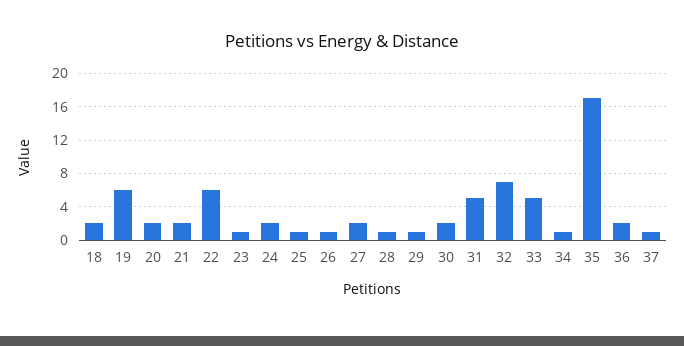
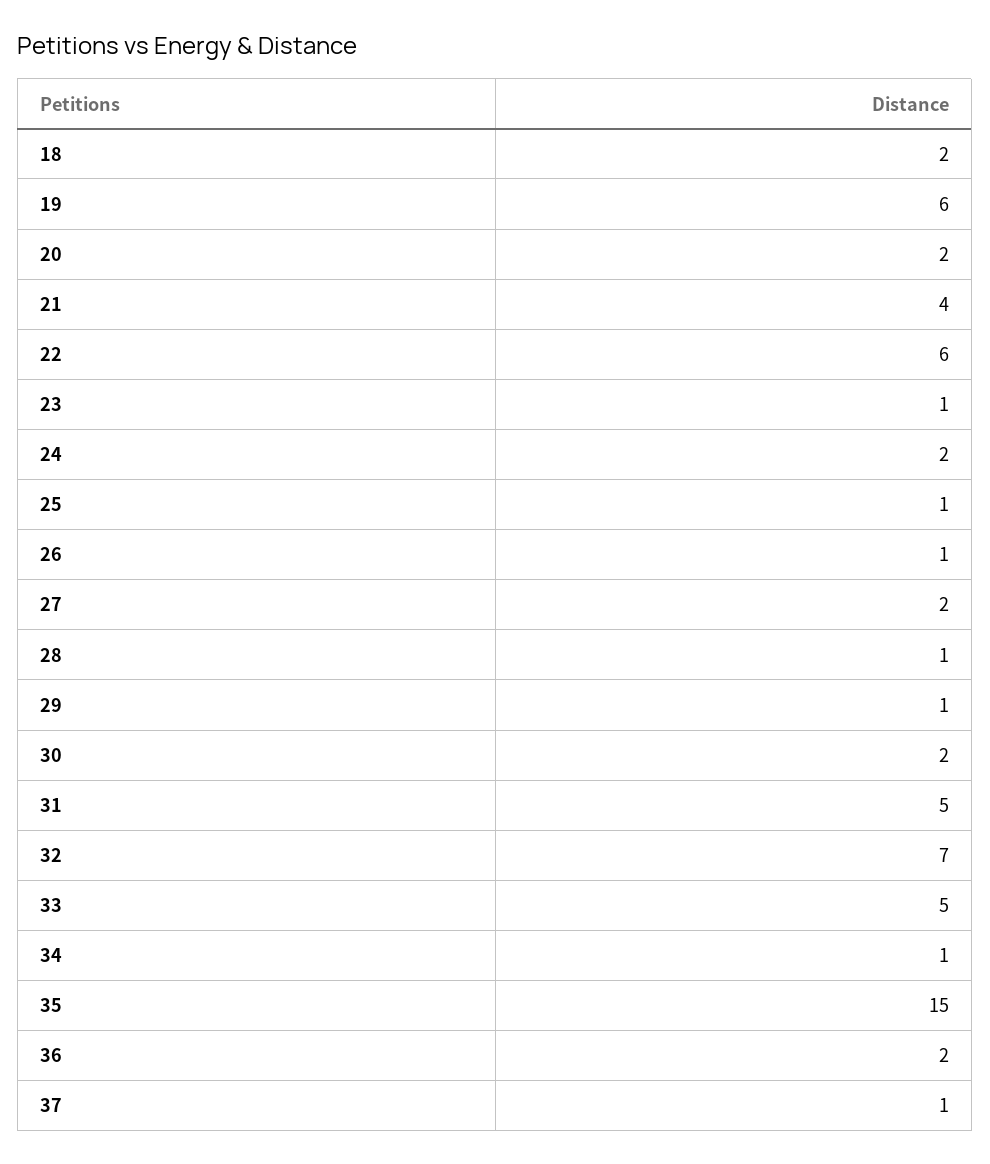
  {
    "18": 2,
    "19": 6,
    "20": 2,
-   "21": 2,
+   "21": 4,
    "22": 6,
    "23": 1,
    "24": 2,
    "25": 1,
    "26": 1,
    "27": 2,
    "28": 1,
    "29": 1,
    "30": 2,
    "31": 5,
    "32": 7,
    "33": 5,
    "34": 1,
-   "35": 17,
+   "35": 15,
    "36": 2,
    "37": 1
  }

